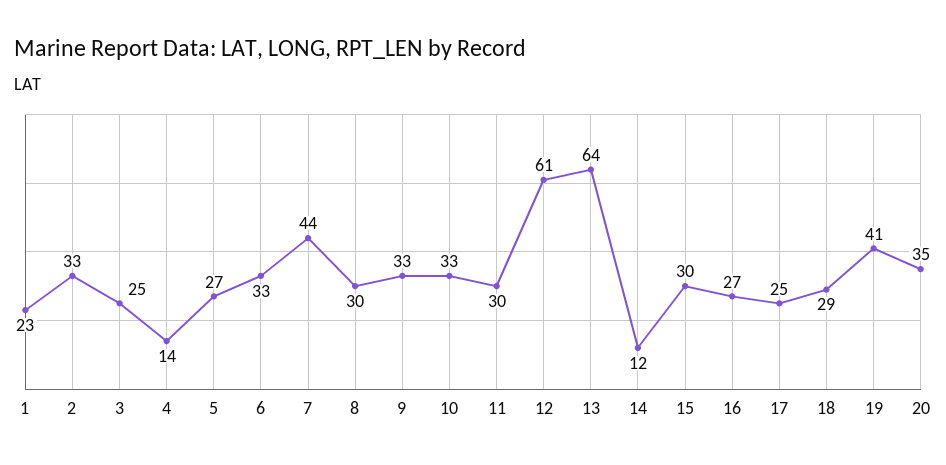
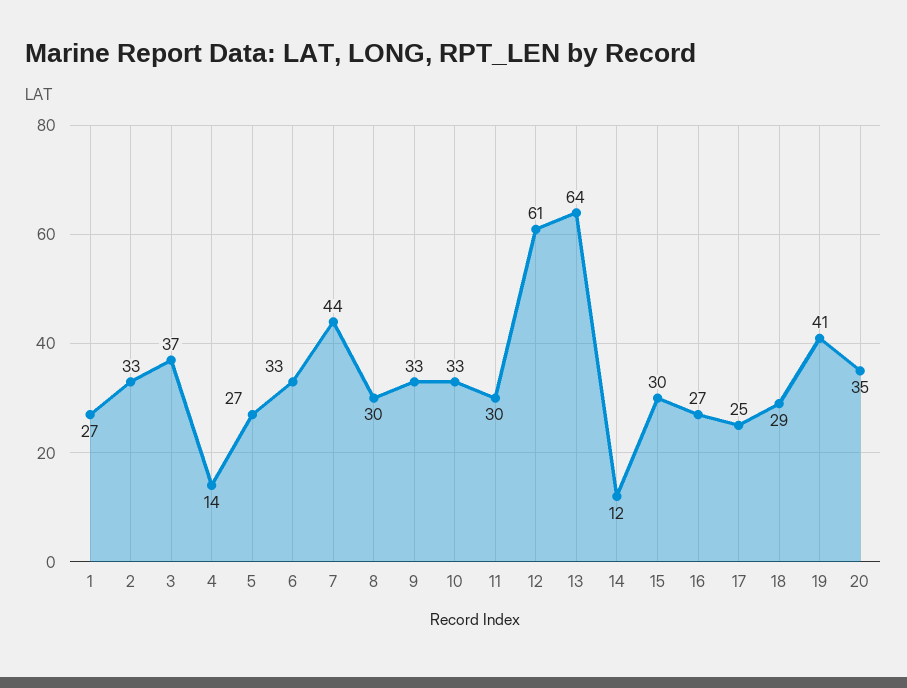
  {
-   "1": 23,
+   "1": 27,
    "2": 33,
-   "3": 25,
+   "3": 37,
    "4": 14,
    "5": 27,
    "6": 33,
    "7": 44,
    "8": 30,
    "9": 33,
    "10": 33,
    "11": 30,
    "12": 61,
    "13": 64,
    "14": 12,
    "15": 30,
    "16": 27,
    "17": 25,
    "18": 29,
    "19": 41,
    "20": 35
  }

